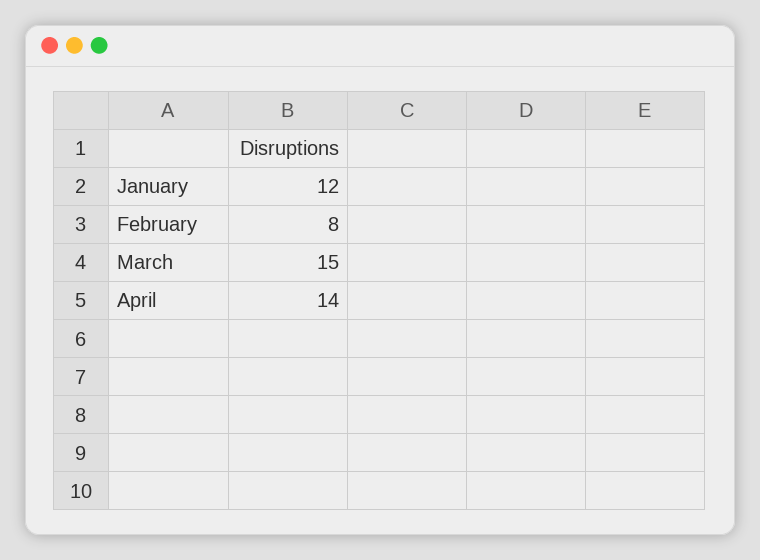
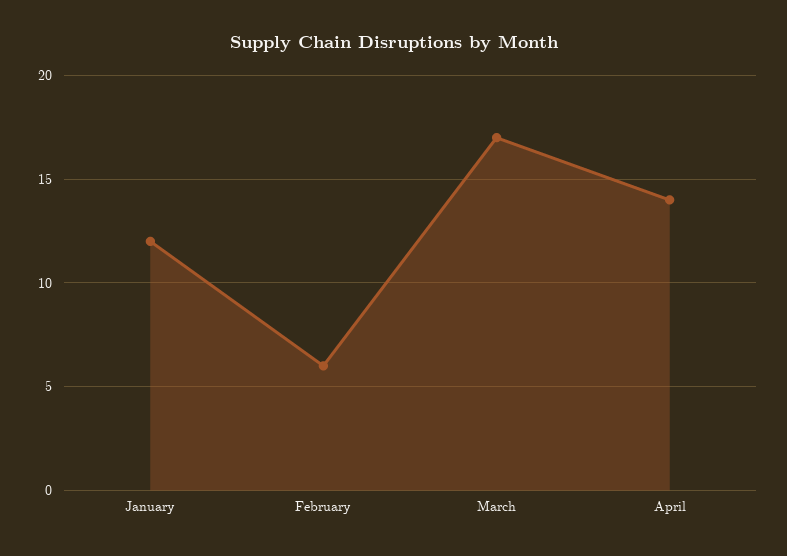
  {
    "January": 12,
-   "February": 8,
+   "February": 6,
-   "March": 15,
+   "March": 17,
    "April": 14
  }

